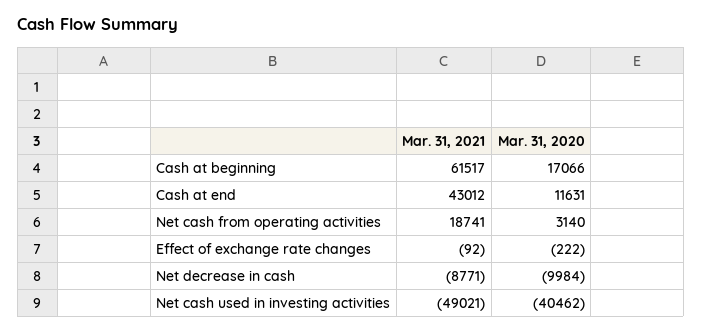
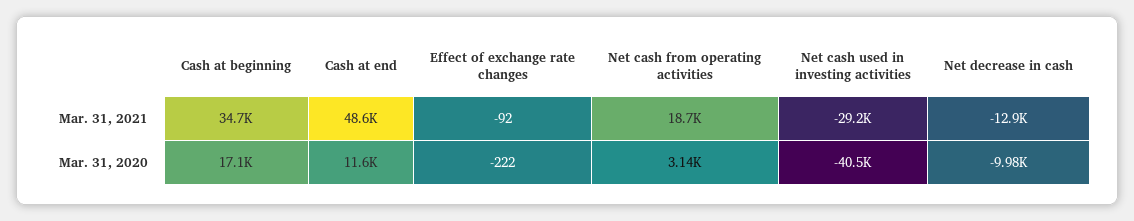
  {
    "Mar. 31, 2021": {
-     "Cash at beginning": 61517,
+     "Cash at beginning": 34700,
-     "Cash at end": 43012,
+     "Cash at end": 48600,
      "Net cash from operating activities": 18741,
      "Effect of exchange rate changes": -92,
-     "Net decrease in cash": -8771,
+     "Net decrease in cash": -12900,
-     "Net cash used in investing activities": -49021
+     "Net cash used in investing activities": -29200
    },
    "Mar. 31, 2020": {
      "Cash at beginning": 17066,
      "Cash at end": 11631,
      "Net cash from operating activities": 3140,
      "Effect of exchange rate changes": -222,
      "Net decrease in cash": -9984,
      "Net cash used in investing activities": -40462
    }
  }

